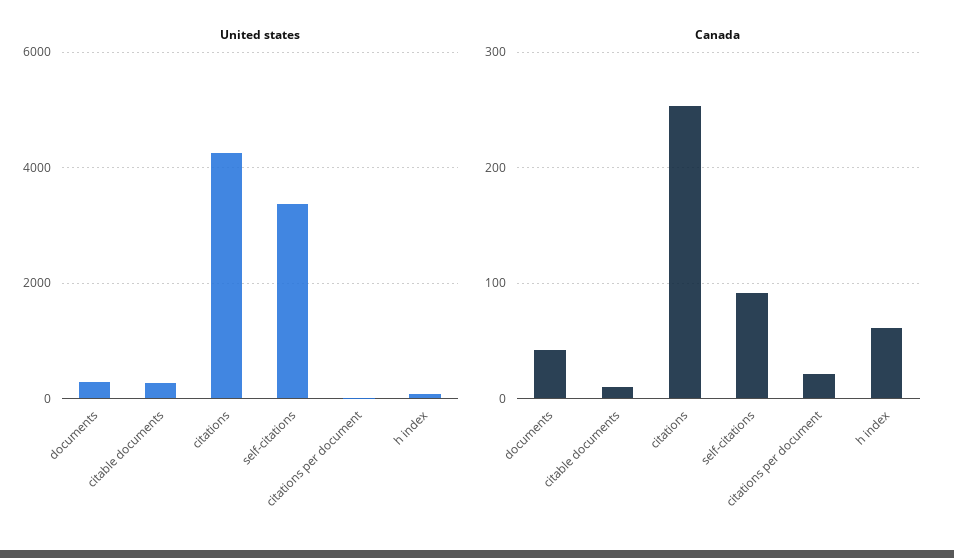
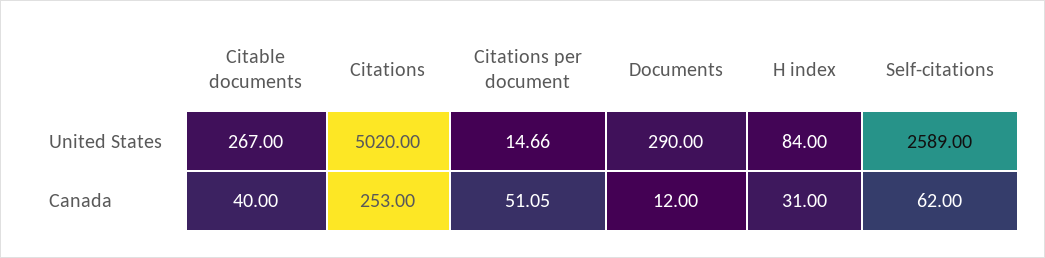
  {
    "United states": {
      "documents": 290,
      "citable documents": 267,
-     "citations": 4200,
+     "citations": 5020,
-     "self-citations": 3400,
+     "self-citations": 2589,
      "citations per document": 14.66,
      "h index": 84
    },
    "Canada": {
-     "documents": 40,
+     "documents": 12,
-     "citable documents": 10,
+     "citable documents": 40,
      "citations": 253,
-     "self-citations": 90,
+     "self-citations": 62,
-     "citations per document": 20,
+     "citations per document": 51.05,
-     "h index": 60
+     "h index": 31
    }
  }

